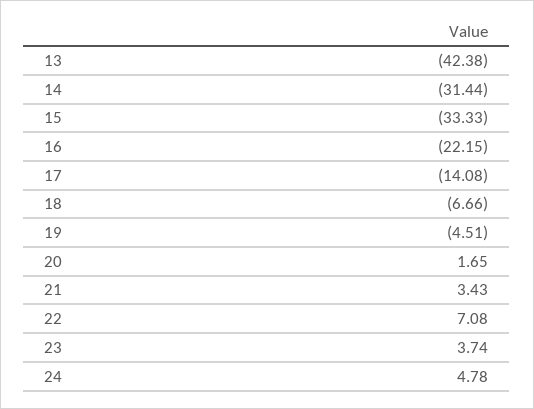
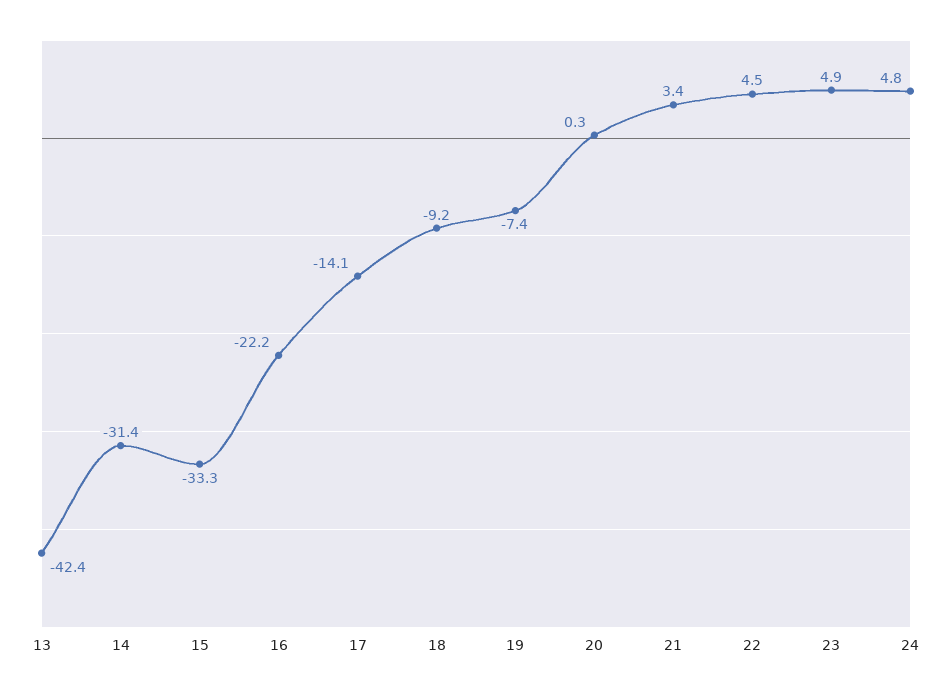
  {
    "13": -42.38,
    "14": -31.44,
    "15": -33.33,
    "16": -22.15,
    "17": -14.08,
-   "18": -6.66,
+   "18": -9.2,
-   "19": -4.51,
+   "19": -7.4,
-   "20": 1.65,
+   "20": 0.3,
    "21": 3.43,
-   "22": 7.08,
+   "22": 4.5,
-   "23": 3.74,
+   "23": 4.9,
    "24": 4.78
  }

